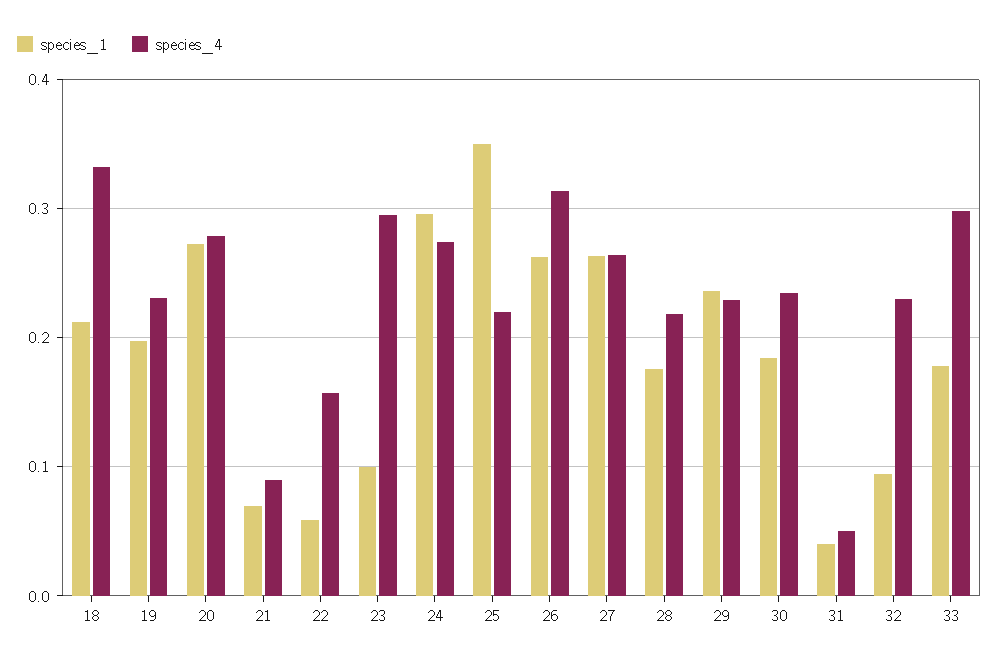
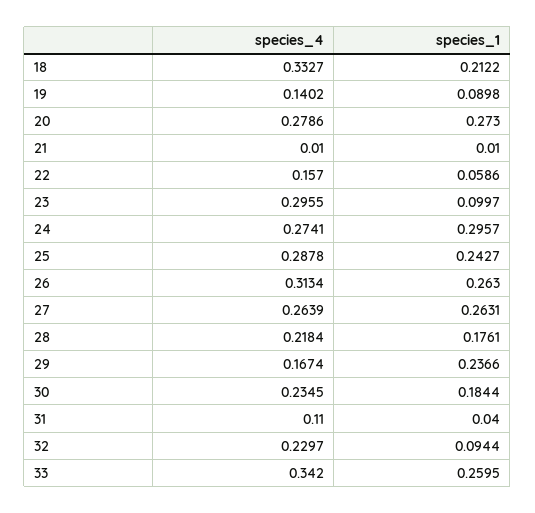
  {
    "species_1": {
      "18": 0.2122,
-     "19": 0.2,
+     "19": 0.0898,
      "20": 0.273,
-     "21": 0.07,
+     "21": 0.01,
      "22": 0.0586,
      "23": 0.0997,
      "24": 0.2957,
-     "25": 0.35,
+     "25": 0.2427,
      "26": 0.263,
      "27": 0.2631,
      "28": 0.1761,
      "29": 0.2366,
      "30": 0.1844,
      "31": 0.04,
      "32": 0.0944,
-     "33": 0.18
+     "33": 0.2595
    },
    "species_4": {
      "18": 0.3327,
-     "19": 0.23,
+     "19": 0.1402,
      "20": 0.2786,
-     "21": 0.09,
+     "21": 0.01,
      "22": 0.157,
      "23": 0.2955,
      "24": 0.2741,
-     "25": 0.22,
+     "25": 0.2878,
      "26": 0.3134,
      "27": 0.2639,
      "28": 0.2184,
-     "29": 0.23,
+     "29": 0.1674,
      "30": 0.2345,
-     "31": 0.05,
+     "31": 0.11,
      "32": 0.2297,
-     "33": 0.3
+     "33": 0.342
    }
  }

